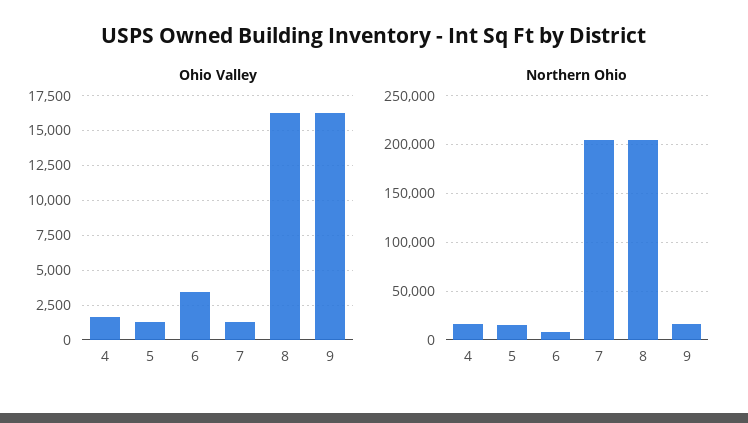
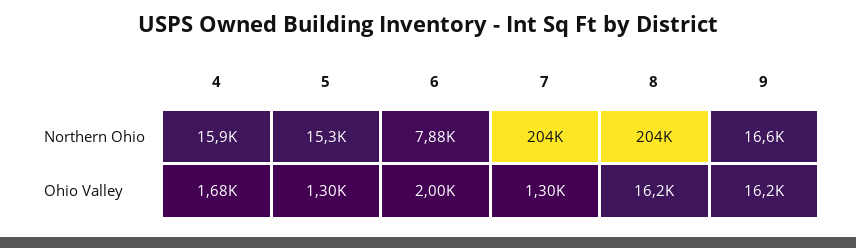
  {
    "Ohio Valley": {
      "4": 1680,
      "5": 1300,
-     "6": 3500,
+     "6": 2000,
      "7": 1300,
      "8": 16200,
      "9": 16200
    },
    "Northern Ohio": {
      "4": 15900,
      "5": 15300,
      "6": 7880,
      "7": 204000,
      "8": 204000,
      "9": 16600
    }
  }

